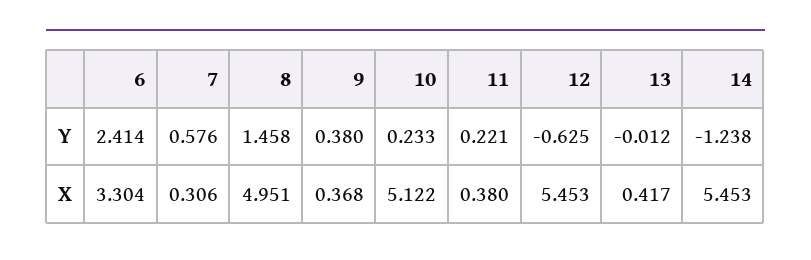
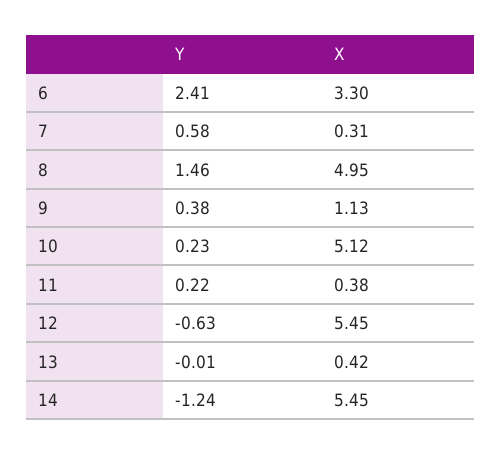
  {
    "6": {
      "Y": 2.414,
      "X": 3.304
    },
    "7": {
      "Y": 0.576,
      "X": 0.306
    },
    "8": {
      "Y": 1.458,
      "X": 4.951
    },
    "9": {
      "Y": 0.38,
-     "X": 0.368
+     "X": 1.13
    },
    "10": {
      "Y": 0.233,
      "X": 5.122
    },
    "11": {
      "Y": 0.221,
      "X": 0.38
    },
    "12": {
      "Y": -0.625,
      "X": 5.453
    },
    "13": {
      "Y": -0.012,
      "X": 0.417
    },
    "14": {
      "Y": -1.238,
      "X": 5.453
    }
  }

